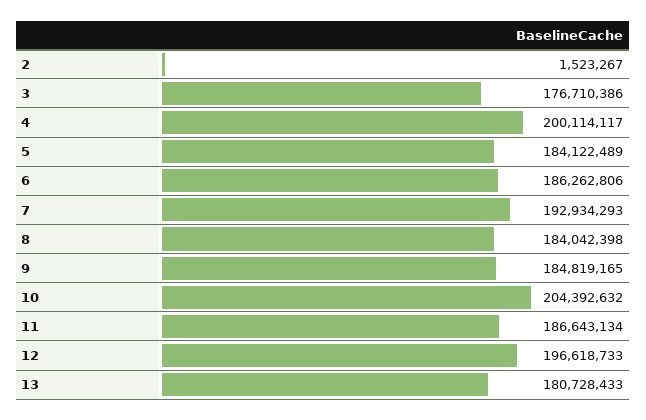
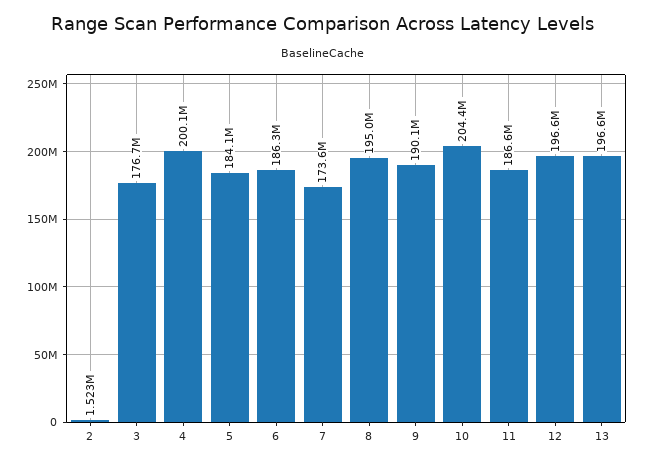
  {
    "2": 1523267,
    "3": 176710386,
    "4": 200114117,
    "5": 184122489,
    "6": 186262806,
-   "7": 192934293,
+   "7": 173600000,
-   "8": 184042398,
+   "8": 195000000,
-   "9": 184819165,
+   "9": 190100000,
    "10": 204392632,
    "11": 186643134,
    "12": 196618733,
-   "13": 180728433
+   "13": 196600000
  }

